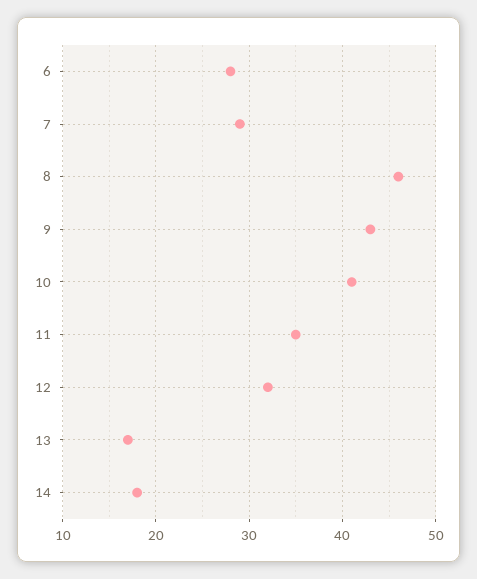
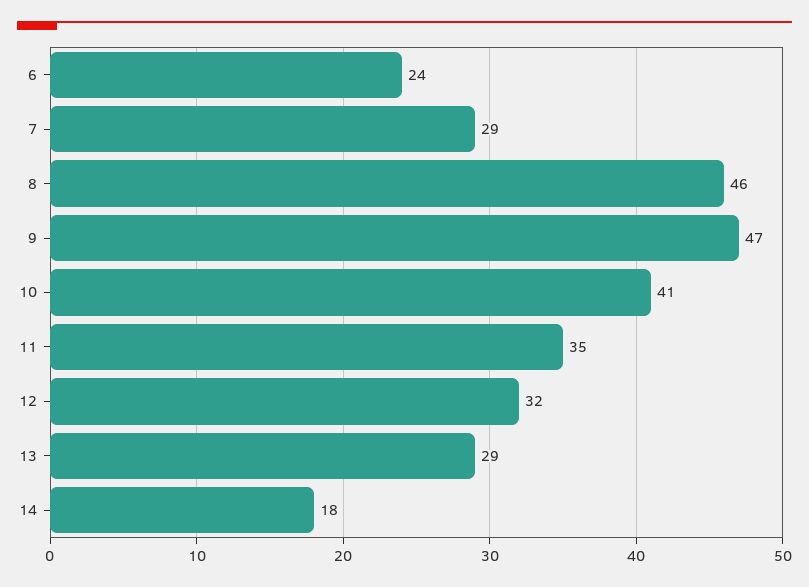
  {
-   "6": 28,
+   "6": 24,
    "7": 29,
    "8": 46,
-   "9": 43,
+   "9": 47,
    "10": 41,
    "11": 35,
    "12": 32,
-   "13": 17,
+   "13": 29,
    "14": 18
  }

